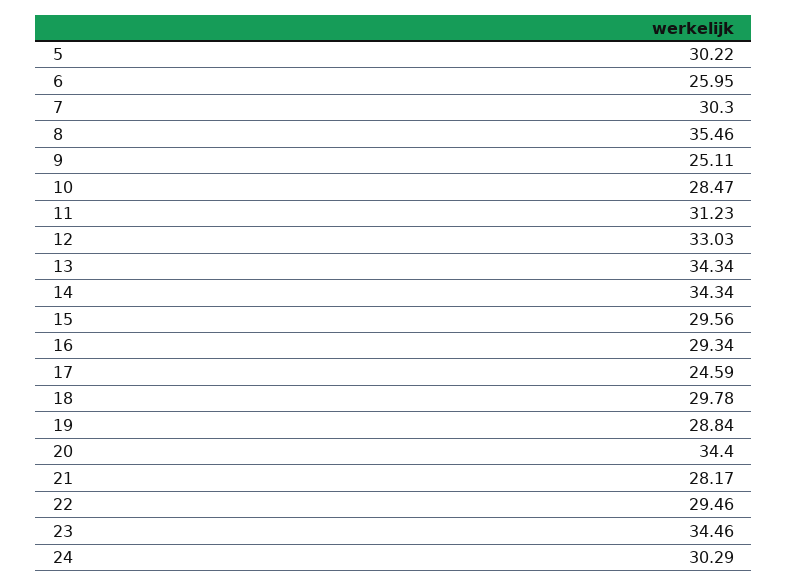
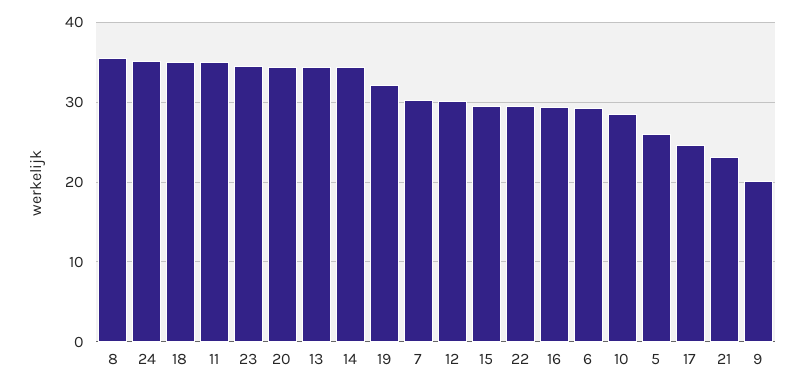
  {
-   "5": 30.22,
+   "5": 26,
-   "6": 25.95,
+   "6": 29,
    "7": 30.3,
    "8": 35.46,
-   "9": 25.11,
+   "9": 20,
    "10": 28.47,
-   "11": 31.23,
+   "11": 35,
-   "12": 33.03,
+   "12": 30,
    "13": 34.34,
    "14": 34.34,
    "15": 29.56,
    "16": 29.34,
    "17": 24.59,
-   "18": 29.78,
+   "18": 35,
-   "19": 28.84,
+   "19": 32,
    "20": 34.4,
-   "21": 28.17,
+   "21": 23,
    "22": 29.46,
    "23": 34.46,
-   "24": 30.29
+   "24": 35
  }

